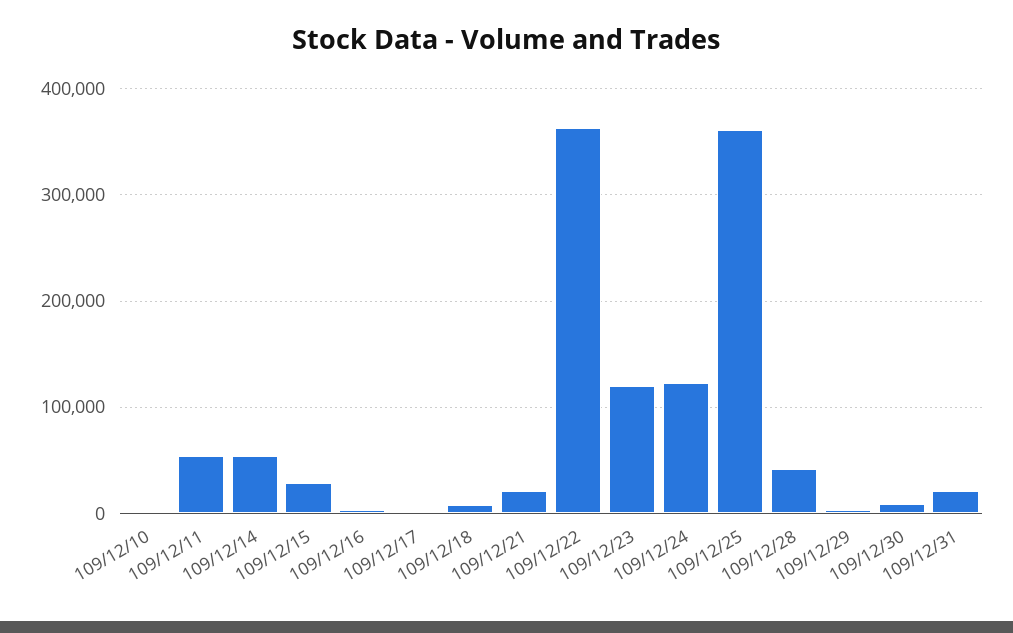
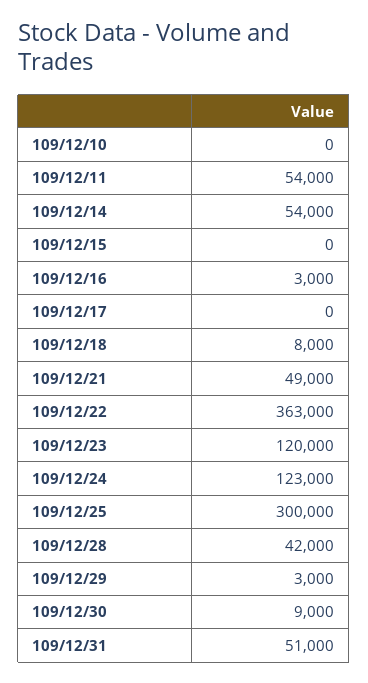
  {
    "109/12/10": 0,
    "109/12/11": 54000,
    "109/12/14": 54000,
-   "109/12/15": 30000,
+   "109/12/15": 0,
    "109/12/16": 3000,
    "109/12/17": 0,
    "109/12/18": 8000,
-   "109/12/21": 20000,
+   "109/12/21": 49000,
    "109/12/22": 363000,
    "109/12/23": 120000,
    "109/12/24": 123000,
-   "109/12/25": 360000,
+   "109/12/25": 300000,
    "109/12/28": 42000,
    "109/12/29": 3000,
    "109/12/30": 9000,
-   "109/12/31": 20000
+   "109/12/31": 51000
  }

